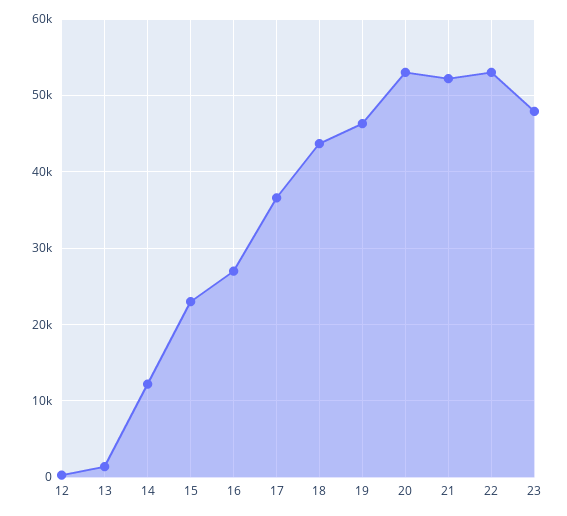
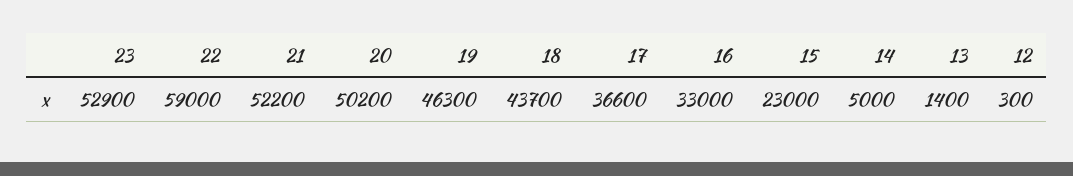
  {
    "12": 300,
    "13": 1400,
-   "14": 12000,
+   "14": 5000,
    "15": 23000,
-   "16": 27000,
+   "16": 33000,
    "17": 36600,
    "18": 43700,
    "19": 46300,
-   "20": 53000,
+   "20": 50200,
    "21": 52200,
-   "22": 53000,
+   "22": 59000,
-   "23": 48000
+   "23": 52900
  }

